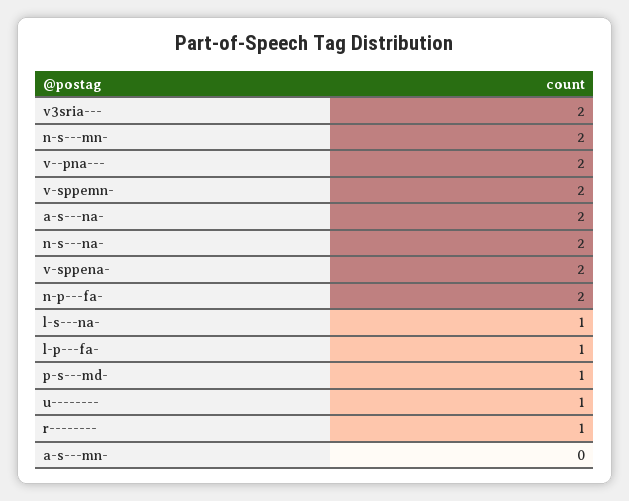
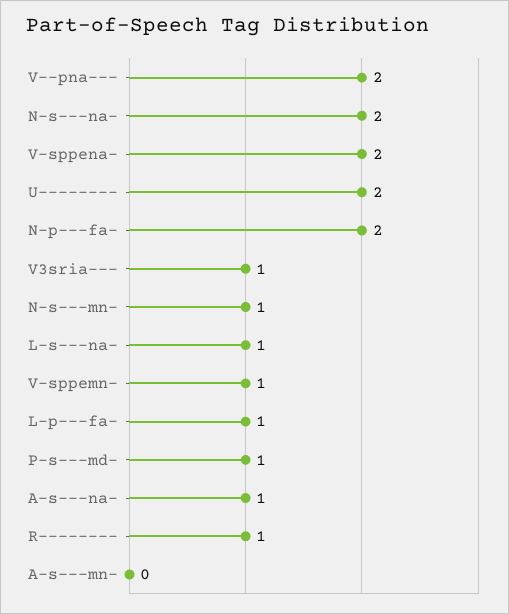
  {
-   "v3sria---": 2,
+   "v3sria---": 1,
-   "n-s---mn-": 2,
+   "n-s---mn-": 1,
    "v--pna---": 2,
-   "v-sppemn-": 2,
+   "v-sppemn-": 1,
-   "a-s---na-": 2,
+   "a-s---na-": 1,
    "n-s---na-": 2,
    "v-sppena-": 2,
    "n-p---fa-": 2,
    "l-s---na-": 1,
    "l-p---fa-": 1,
    "p-s---md-": 1,
-   "u--------": 1,
+   "u--------": 2,
    "r--------": 1,
    "a-s---mn-": 0
  }

